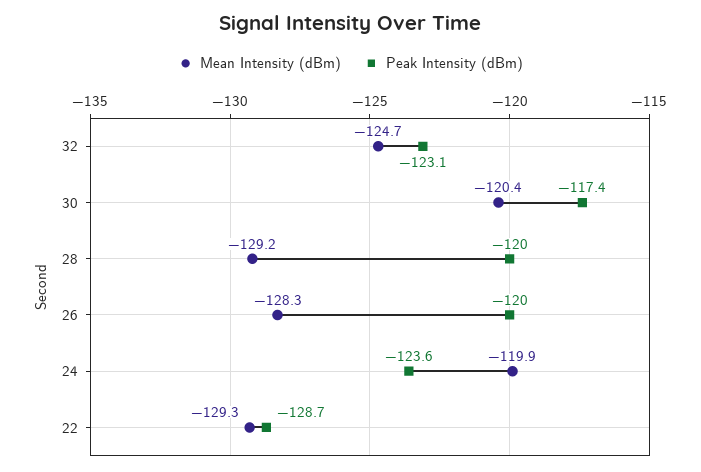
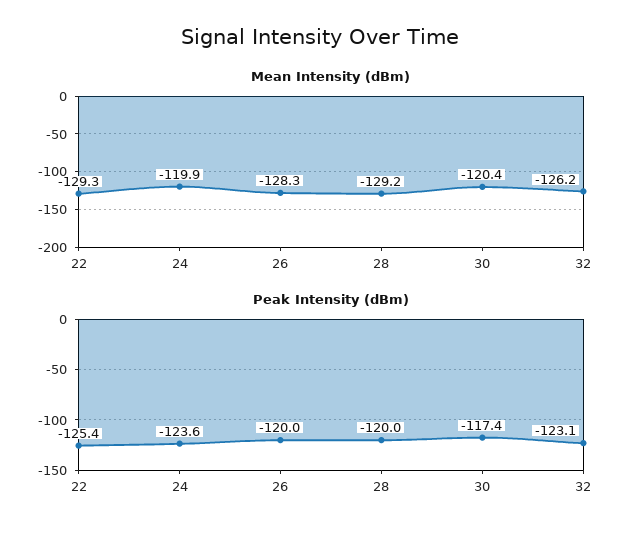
  {
    "Mean Intensity (dBm)": {
-     "32": -124.7,
+     "32": -126.2,
      "30": -120.4,
      "28": -129.2,
      "26": -128.3,
      "24": -119.9,
      "22": -129.3
    },
    "Peak Intensity (dBm)": {
      "32": -123.1,
      "30": -117.4,
      "28": -120,
      "26": -120,
      "24": -123.6,
-     "22": -128.7
+     "22": -125.4
    }
  }

